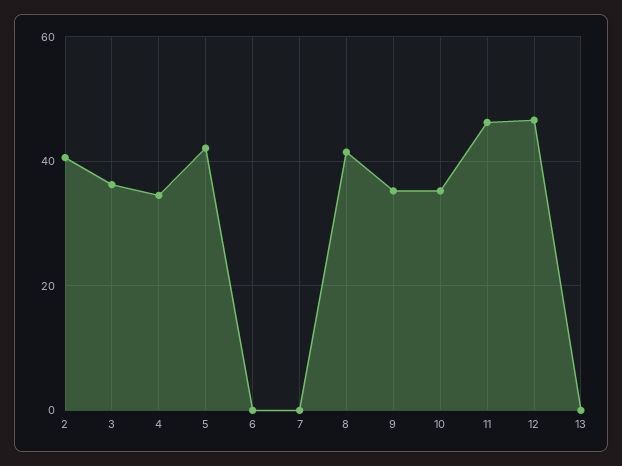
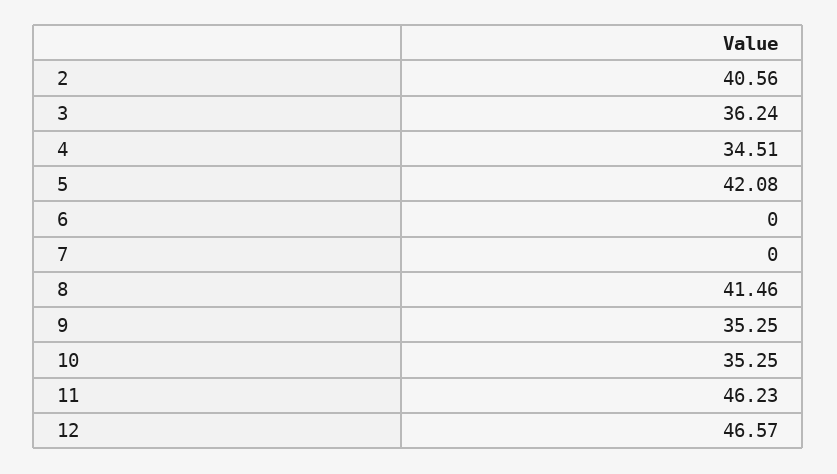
  {
    "2": 40.56,
    "3": 36.24,
    "4": 34.51,
    "5": 42.08,
    "6": 0,
    "7": 0,
    "8": 41.46,
    "9": 35.25,
    "10": 35.25,
    "11": 46.23,
-   "12": 46.57,
+   "12": 46.57
-   "13": 0
  }

